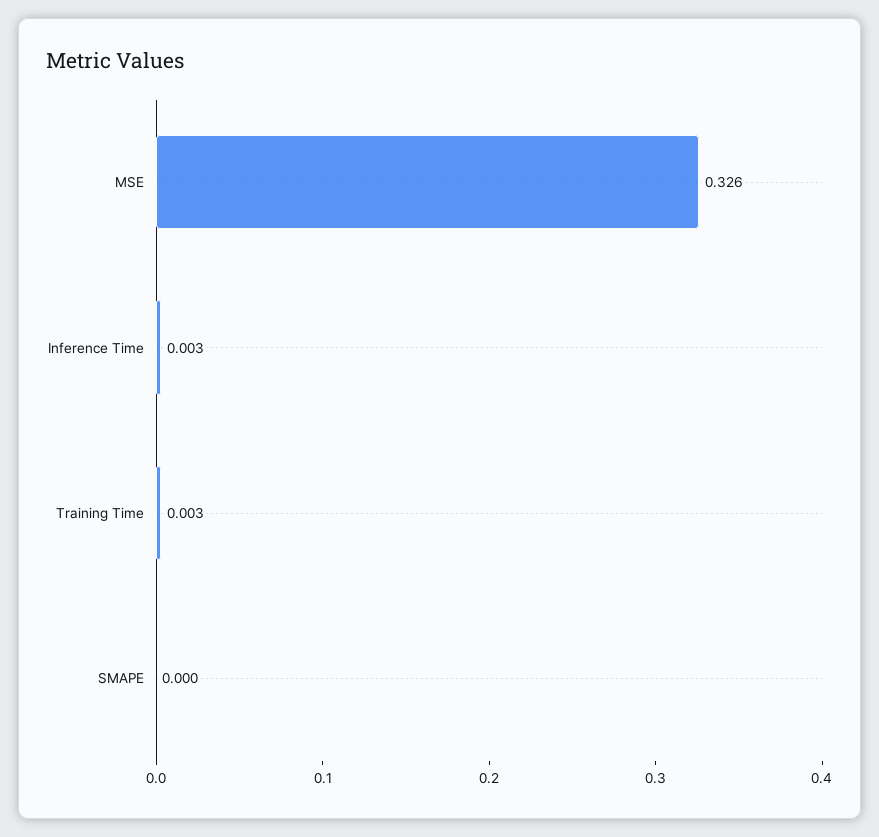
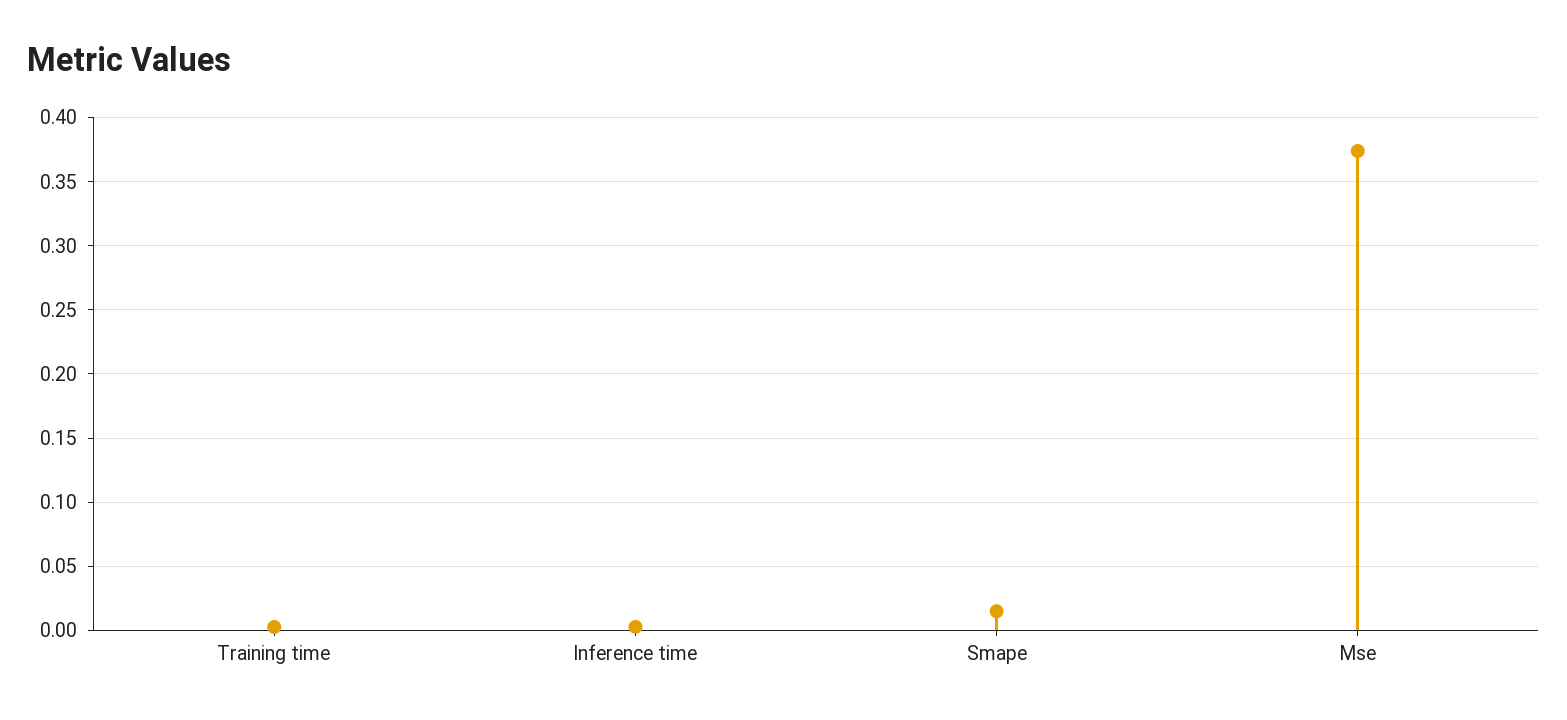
  {
-   "MSE": 0.326,
+   "MSE": 0.375,
    "Inference Time": 0.003,
    "Training Time": 0.003,
-   "SMAPE": 0
+   "SMAPE": 0.015
  }

